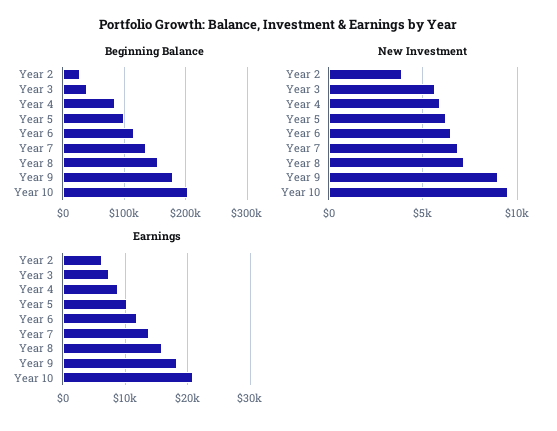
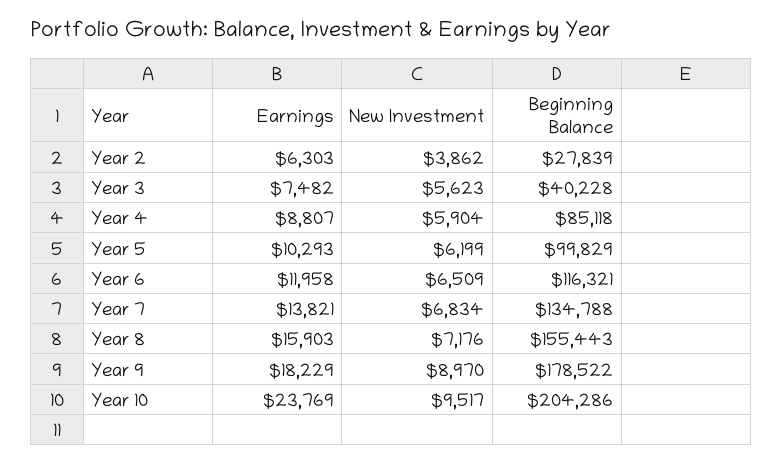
  {
    "Beginning Balance": {
      "Year 2": 27839,
      "Year 3": 40228,
      "Year 4": 85118,
      "Year 5": 99829,
      "Year 6": 116321,
      "Year 7": 134788,
      "Year 8": 155443,
      "Year 9": 178522,
      "Year 10": 204286
    },
    "New Investment": {
      "Year 2": 3862,
      "Year 3": 5623,
      "Year 4": 5904,
      "Year 5": 6199,
      "Year 6": 6509,
      "Year 7": 6834,
      "Year 8": 7176,
      "Year 9": 8970,
      "Year 10": 9517
    },
    "Earnings": {
      "Year 2": 6303,
      "Year 3": 7482,
      "Year 4": 8807,
      "Year 5": 10293,
      "Year 6": 11958,
      "Year 7": 13821,
      "Year 8": 15903,
      "Year 9": 18229,
-     "Year 10": 21000
+     "Year 10": 23769
    }
  }

